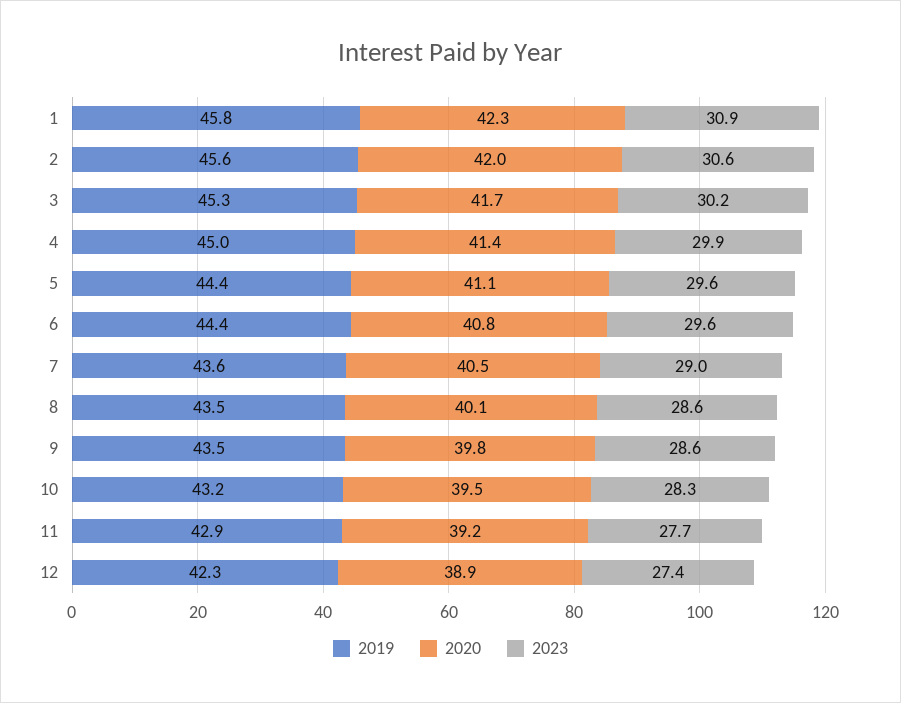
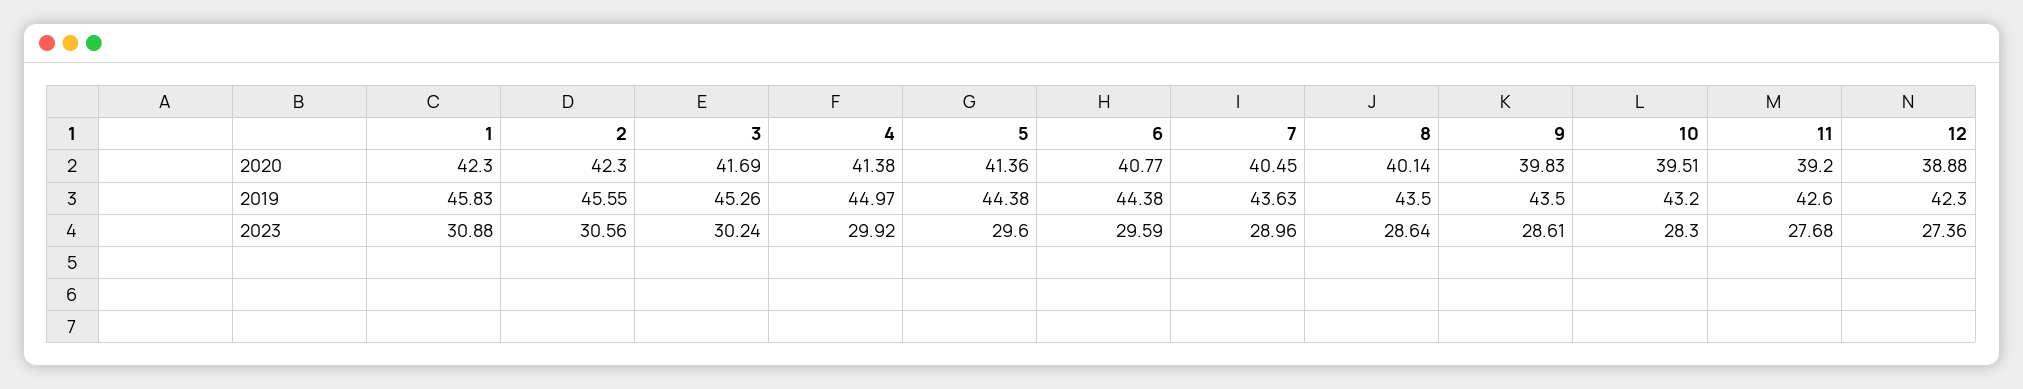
  {
    "2019": {
      "1": 45.83,
      "2": 45.55,
      "3": 45.26,
      "4": 44.97,
      "5": 44.38,
      "6": 44.38,
      "7": 43.63,
      "8": 43.5,
      "9": 43.5,
      "10": 43.2,
-     "11": 42.9,
+     "11": 42.6,
      "12": 42.3
    },
    "2020": {
      "1": 42.3,
-     "2": 42,
+     "2": 42.3,
      "3": 41.69,
      "4": 41.38,
-     "5": 41.1,
+     "5": 41.36,
      "6": 40.77,
      "7": 40.45,
      "8": 40.14,
      "9": 39.83,
      "10": 39.51,
      "11": 39.2,
      "12": 38.88
    },
    "2023": {
      "1": 30.88,
      "2": 30.56,
      "3": 30.24,
      "4": 29.92,
      "5": 29.6,
      "6": 29.59,
      "7": 28.96,
      "8": 28.64,
      "9": 28.61,
      "10": 28.3,
      "11": 27.68,
      "12": 27.36
    }
  }

